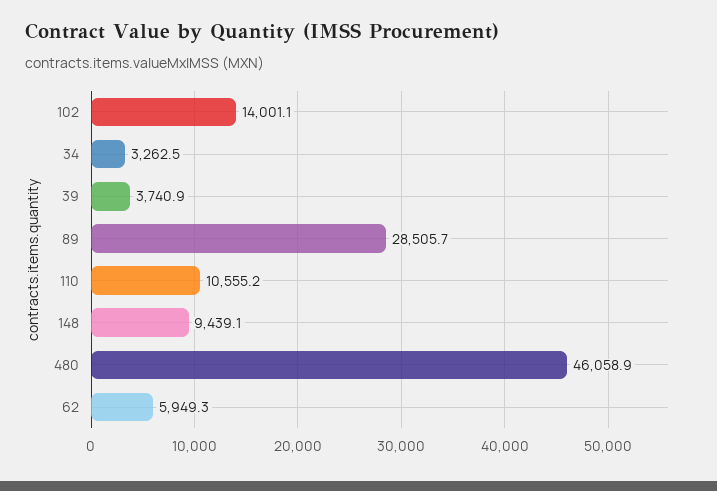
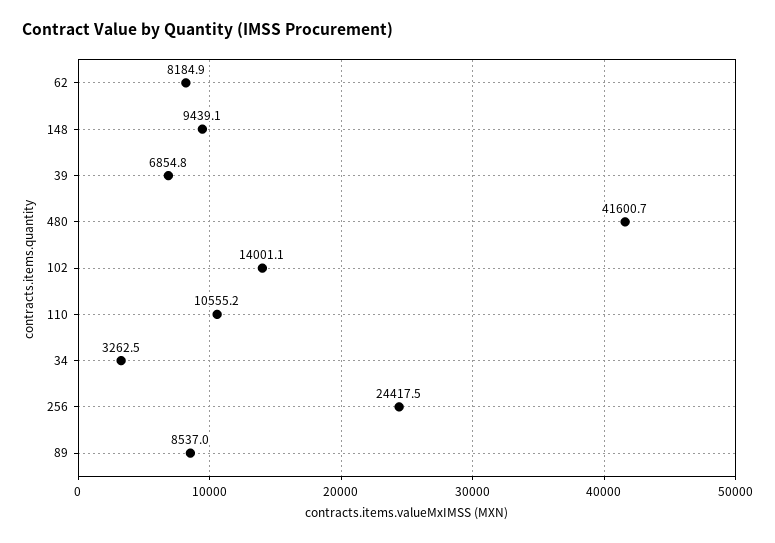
  {
    "102": 14001.1,
    "34": 3262.5,
-   "39": 3740.9,
+   "39": 6854.8,
-   "89": 28505.7,
+   "89": 8537,
    "110": 10555.2,
    "148": 9439.1,
-   "480": 46058.9,
+   "480": 41600.7,
-   "62": 5949.3
+   "62": 8184.9,
+   "256": 24417.5
  }

